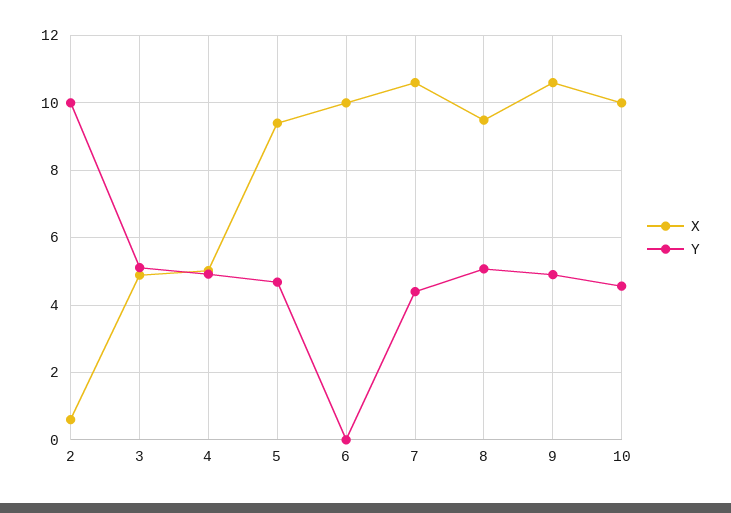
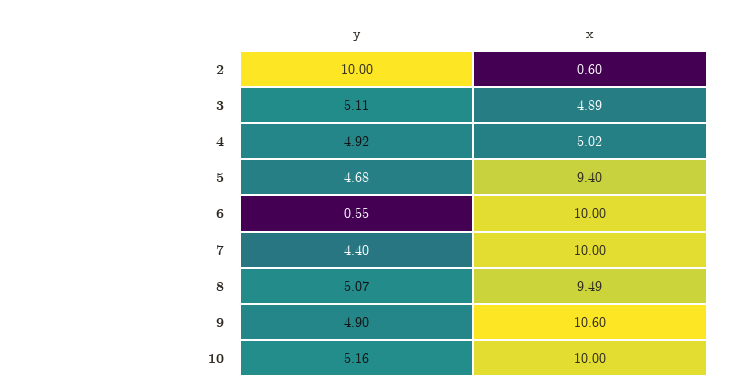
  {
    "X": {
      "2": 0.6,
      "3": 4.89,
      "4": 5.02,
      "5": 9.4,
      "6": 10,
-     "7": 10.6,
+     "7": 10,
      "8": 9.49,
      "9": 10.6,
      "10": 10
    },
    "Y": {
      "2": 10,
      "3": 5.11,
      "4": 4.92,
      "5": 4.68,
-     "6": 0,
+     "6": 0.55,
      "7": 4.4,
      "8": 5.07,
      "9": 4.9,
-     "10": 4.6
+     "10": 5.16
    }
  }

